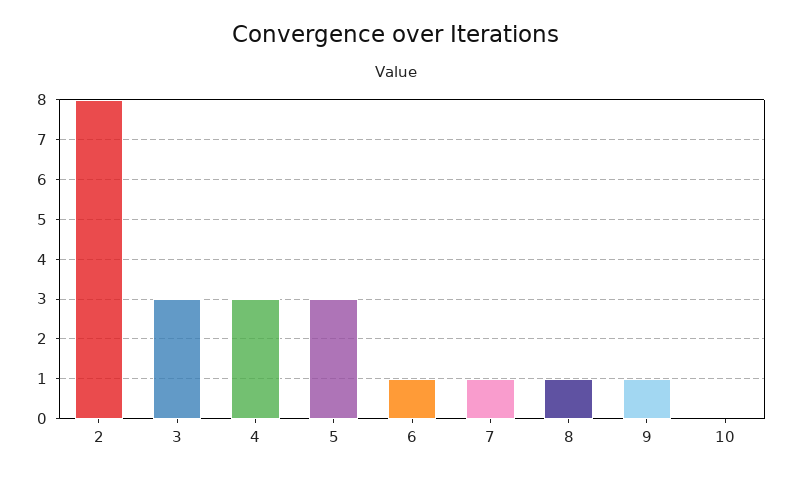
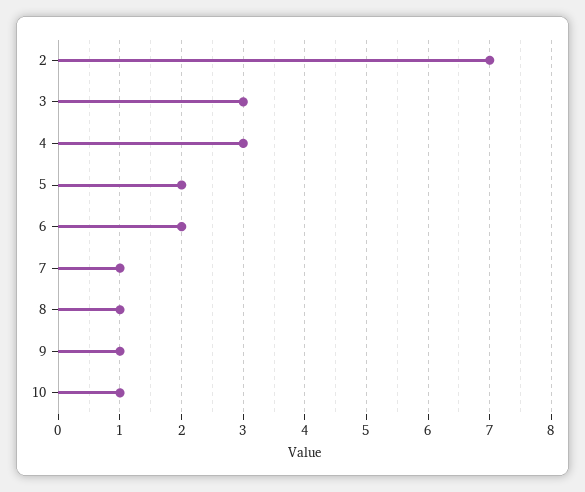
  {
-   "2": 8,
+   "2": 7,
    "3": 3,
    "4": 3,
-   "5": 3,
+   "5": 2,
-   "6": 1,
+   "6": 2,
    "7": 1,
    "8": 1,
    "9": 1,
-   "10": 0
+   "10": 1
  }

